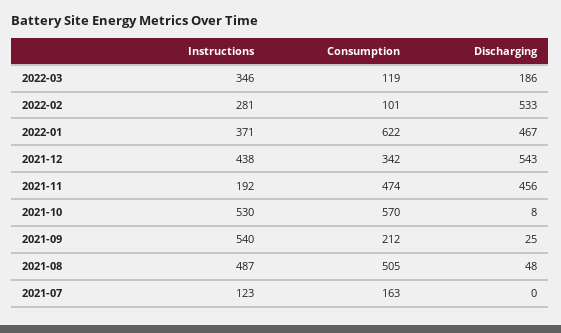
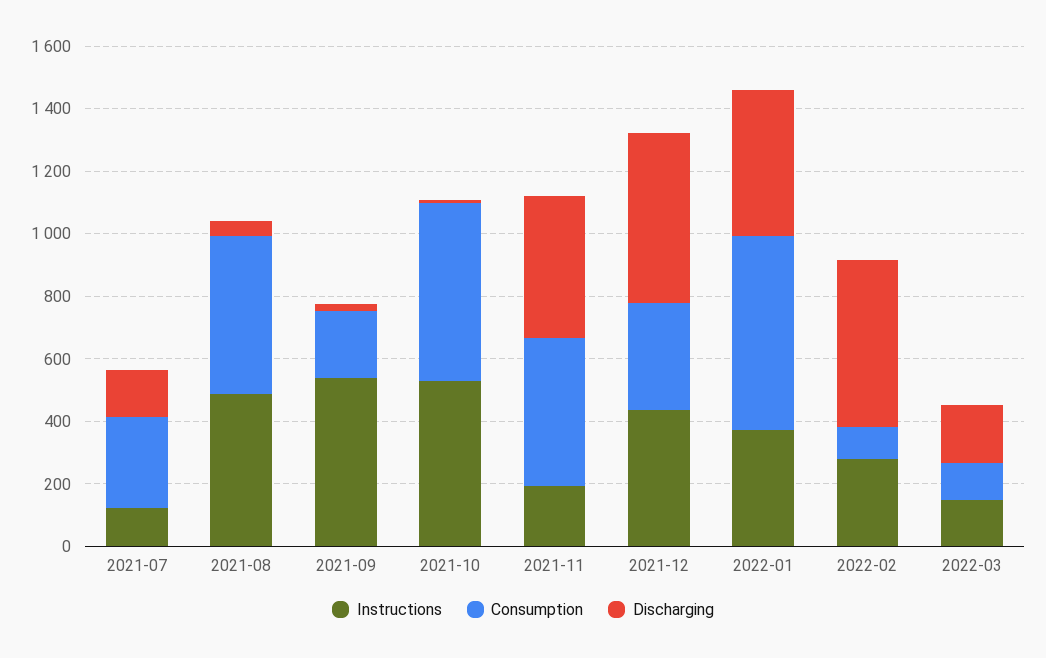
  {
    "Instructions": {
-     "2022-03": 346,
+     "2022-03": 150,
      "2022-02": 281,
      "2022-01": 371,
      "2021-12": 438,
      "2021-11": 192,
      "2021-10": 530,
      "2021-09": 540,
      "2021-08": 487,
      "2021-07": 123
    },
    "Consumption": {
      "2022-03": 119,
      "2022-02": 101,
      "2022-01": 622,
      "2021-12": 342,
      "2021-11": 474,
      "2021-10": 570,
      "2021-09": 212,
      "2021-08": 505,
-     "2021-07": 163
+     "2021-07": 300
    },
    "Discharging": {
      "2022-03": 186,
      "2022-02": 533,
      "2022-01": 467,
      "2021-12": 543,
      "2021-11": 456,
      "2021-10": 8,
      "2021-09": 25,
      "2021-08": 48,
-     "2021-07": 0
+     "2021-07": 150
    }
  }

